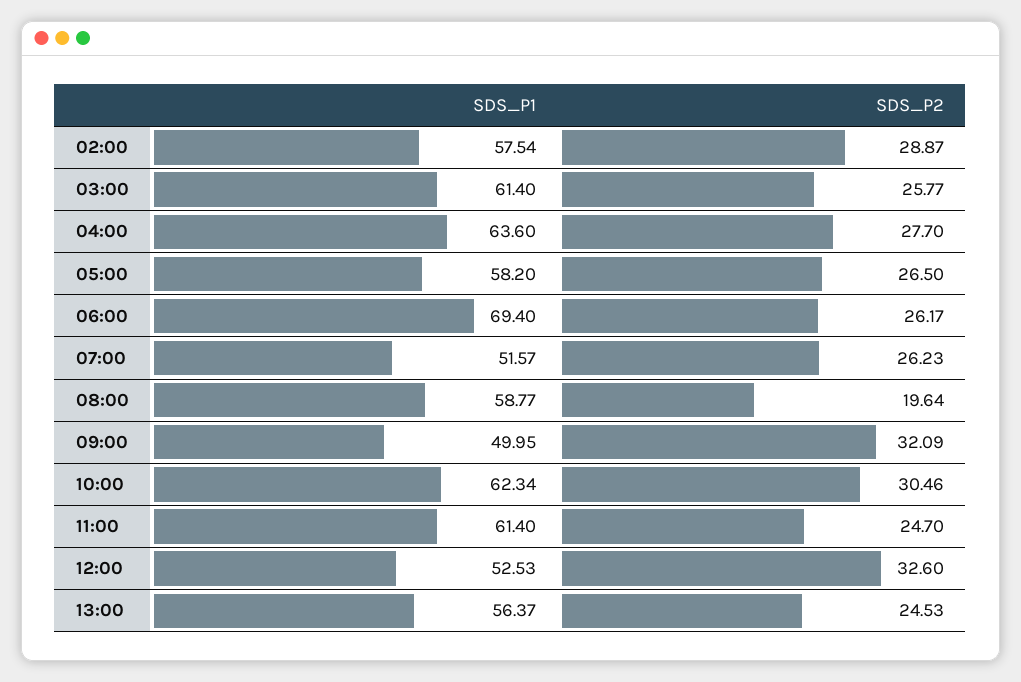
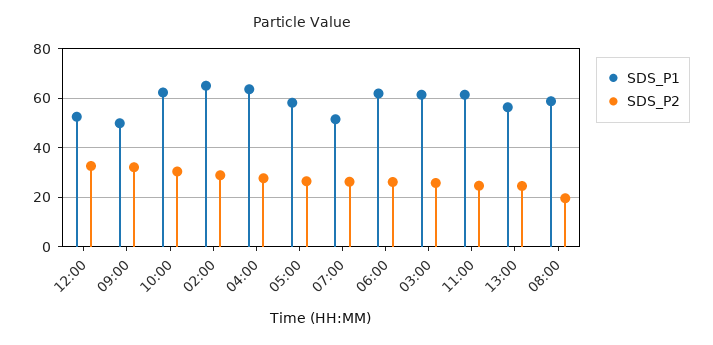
  {
    "SDS_P1": {
-     "02:00": 57.54,
+     "02:00": 65,
      "03:00": 61.4,
      "04:00": 63.6,
      "05:00": 58.2,
-     "06:00": 69.4,
+     "06:00": 62.5,
      "07:00": 51.57,
      "08:00": 58.77,
      "09:00": 49.95,
      "10:00": 62.34,
      "11:00": 61.4,
      "12:00": 52.53,
      "13:00": 56.37
    },
    "SDS_P2": {
      "02:00": 28.87,
      "03:00": 25.77,
      "04:00": 27.7,
      "05:00": 26.5,
      "06:00": 26.17,
      "07:00": 26.23,
      "08:00": 19.64,
      "09:00": 32.09,
      "10:00": 30.46,
      "11:00": 24.7,
      "12:00": 32.6,
      "13:00": 24.53
    }
  }

